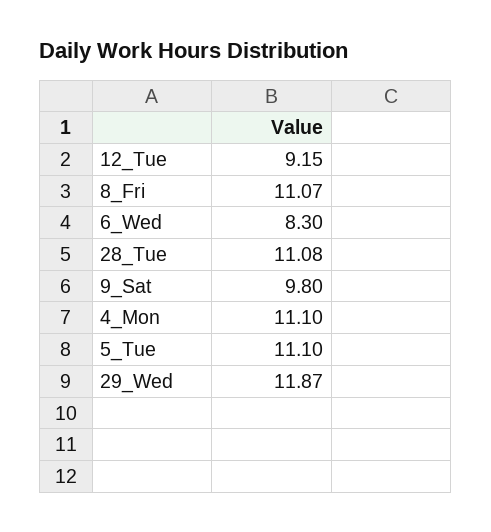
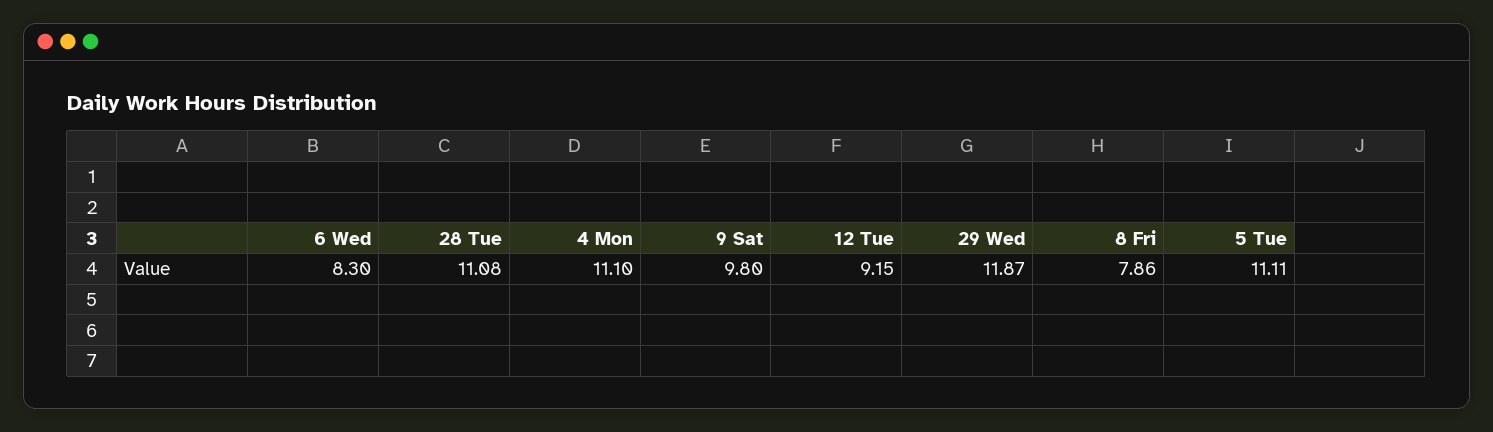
  {
    "12_Tue": 9.15,
-   "8_Fri": 11.07,
+   "8_Fri": 7.86,
    "6_Wed": 8.3,
    "28_Tue": 11.08,
    "9_Sat": 9.8,
    "4_Mon": 11.1,
-   "5_Tue": 11.1,
+   "5_Tue": 11.11,
    "29_Wed": 11.87
  }

